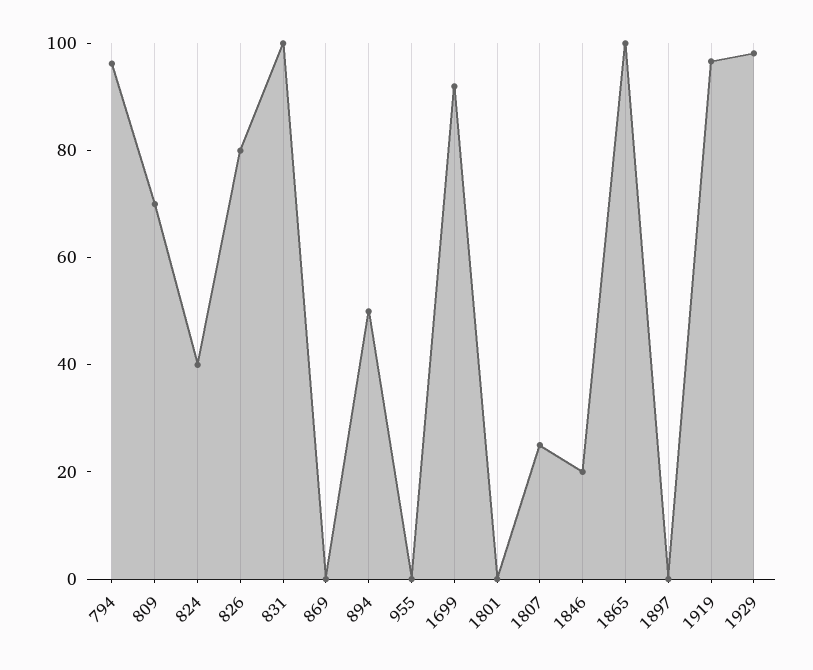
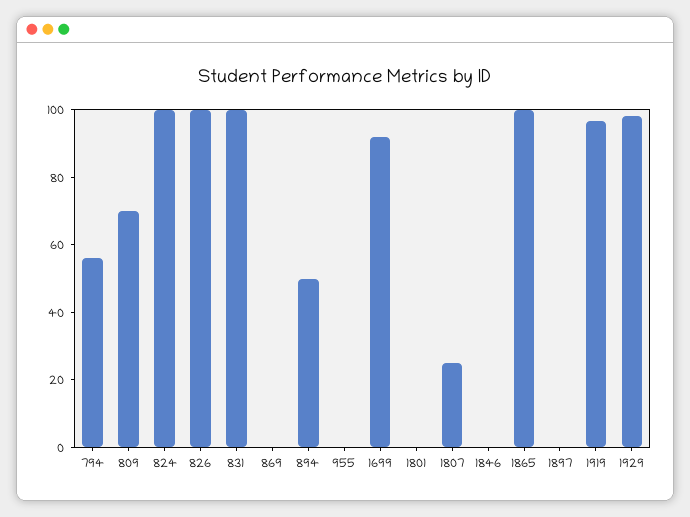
  {
-   "794": 95,
+   "794": 55,
    "809": 70,
-   "824": 40,
+   "824": 100,
-   "826": 80,
+   "826": 100,
    "831": 100,
    "869": 0,
    "894": 50,
    "955": 0,
    "1699": 90,
    "1801": 0,
    "1807": 25,
-   "1846": 20,
+   "1846": 0,
    "1865": 100,
    "1897": 0,
    "1919": 95,
    "1929": 100
  }

